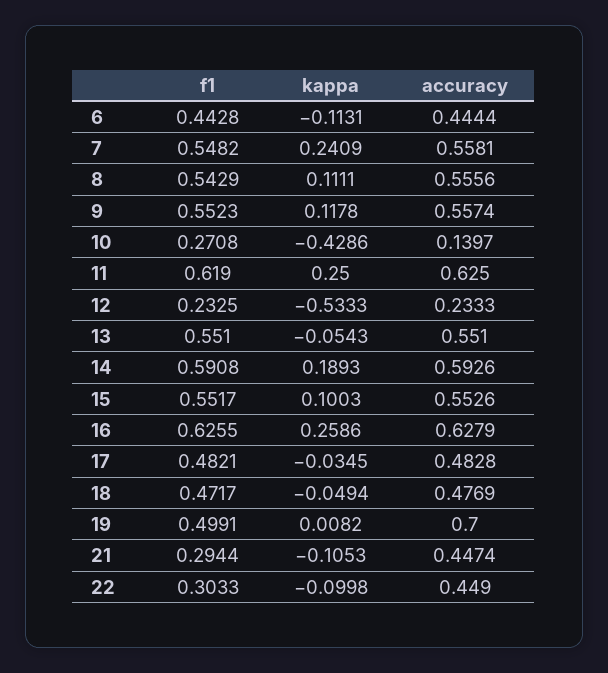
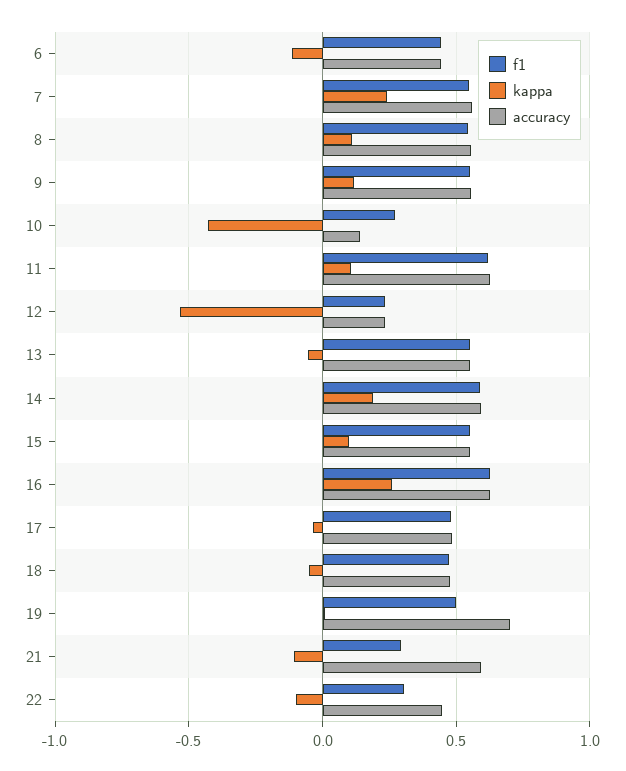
  {
    "f1": {
      "6": 0.4428,
      "7": 0.5482,
      "8": 0.5429,
      "9": 0.5523,
      "10": 0.2708,
      "11": 0.619,
      "12": 0.2325,
      "13": 0.551,
      "14": 0.5908,
      "15": 0.5517,
      "16": 0.6255,
      "17": 0.4821,
      "18": 0.4717,
      "19": 0.4991,
      "21": 0.2944,
      "22": 0.3033
    },
    "kappa": {
      "6": -0.1131,
      "7": 0.2409,
      "8": 0.1111,
      "9": 0.1178,
      "10": -0.4286,
-     "11": 0.25,
+     "11": 0.1,
      "12": -0.5333,
      "13": -0.0543,
      "14": 0.1893,
      "15": 0.1003,
      "16": 0.2586,
      "17": -0.0345,
      "18": -0.0494,
      "19": 0.0082,
      "21": -0.1053,
      "22": -0.0998
    },
    "accuracy": {
      "6": 0.4444,
      "7": 0.5581,
      "8": 0.5556,
      "9": 0.5574,
      "10": 0.1397,
      "11": 0.625,
      "12": 0.2333,
      "13": 0.551,
      "14": 0.5926,
      "15": 0.5526,
      "16": 0.6279,
      "17": 0.4828,
      "18": 0.4769,
      "19": 0.7,
-     "21": 0.4474,
+     "21": 0.6,
      "22": 0.449
    }
  }

